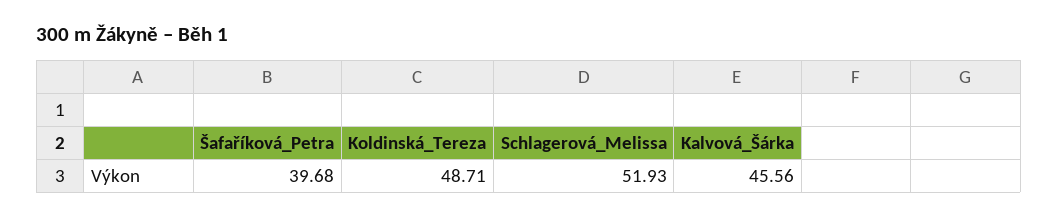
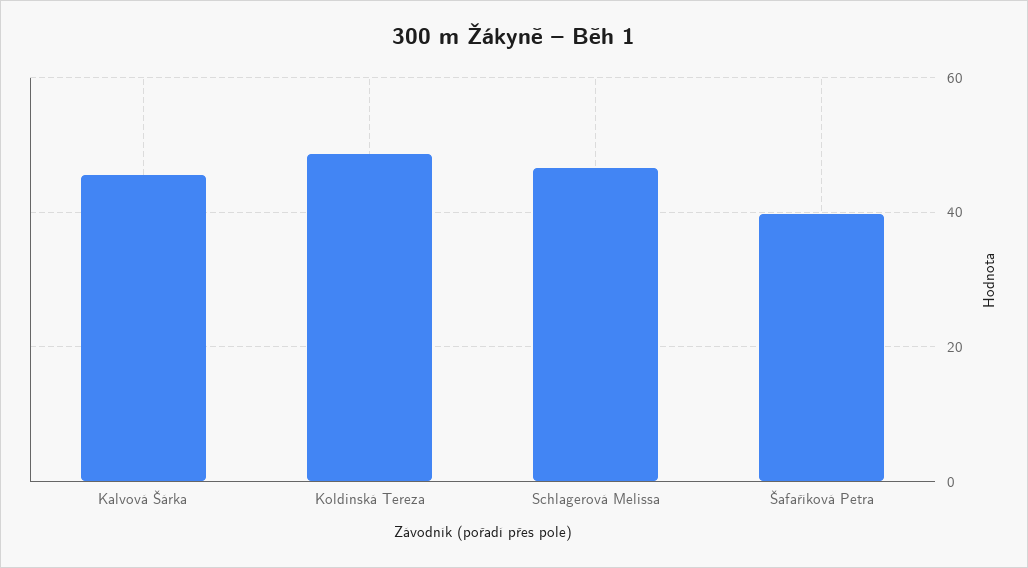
  {
    "Šafaříková_Petra": 39.68,
    "Koldinská_Tereza": 48.71,
-   "Schlagerová_Melissa": 51.93,
+   "Schlagerová_Melissa": 46,
    "Kalvová_Šárka": 45.56
  }

